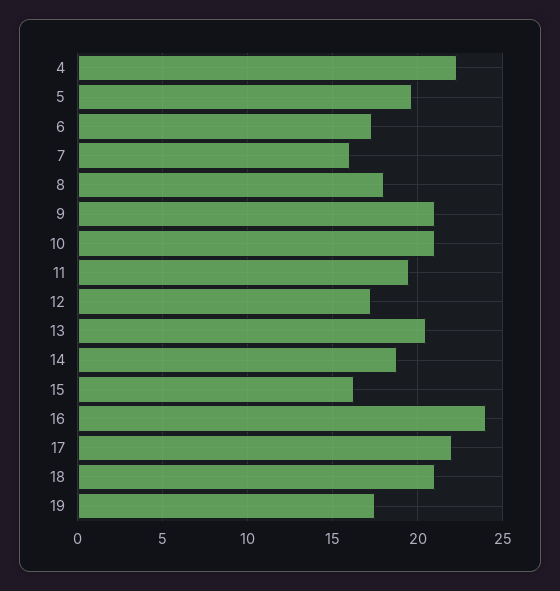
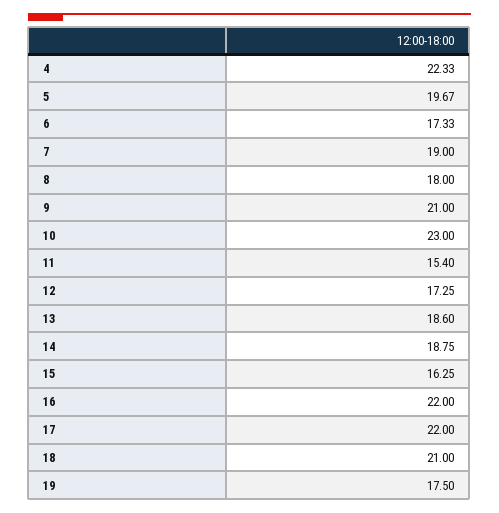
  {
    "4": 22.33,
    "5": 19.67,
    "6": 17.33,
-   "7": 16,
+   "7": 19,
    "8": 18,
    "9": 21,
-   "10": 21,
+   "10": 23,
-   "11": 19.5,
+   "11": 15.4,
    "12": 17.25,
-   "13": 20.5,
+   "13": 18.6,
    "14": 18.75,
    "15": 16.25,
-   "16": 24,
+   "16": 22,
    "17": 22,
    "18": 21,
    "19": 17.5
  }

